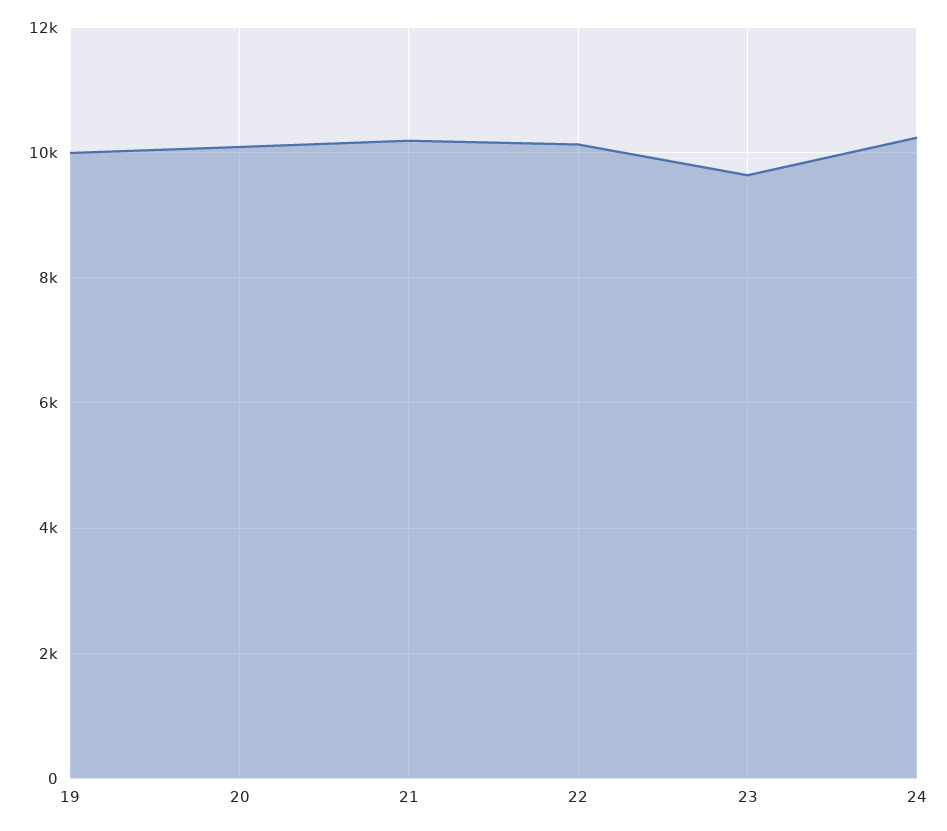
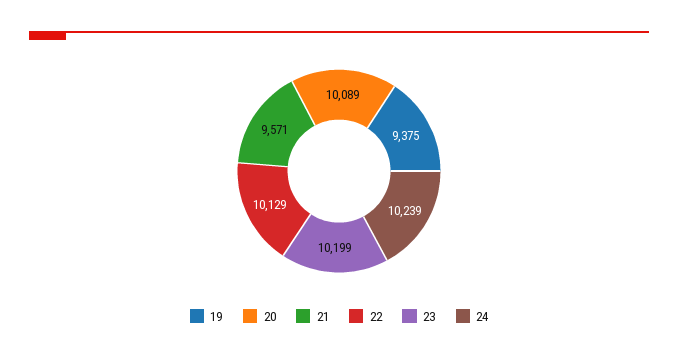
  {
-   "19": 10000,
+   "19": 9375,
    "20": 10089,
-   "21": 10200,
+   "21": 9571,
    "22": 10129,
-   "23": 9600,
+   "23": 10199,
    "24": 10239
  }

